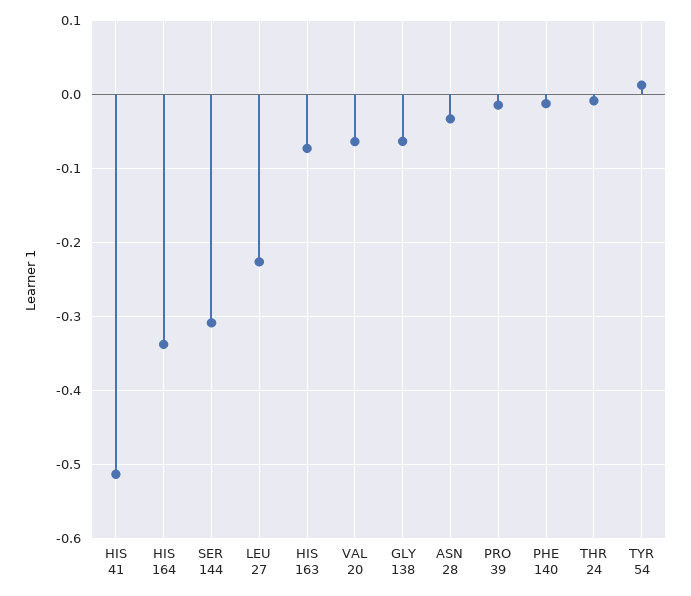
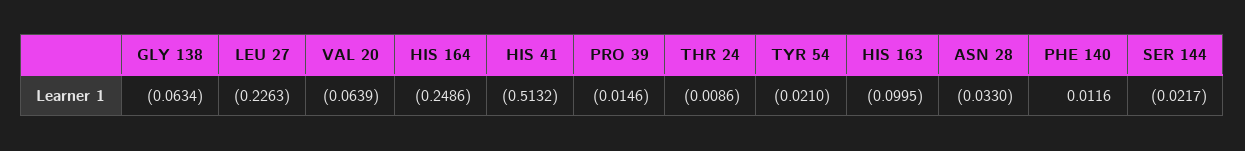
  {
    "HIS 41": -0.5132,
-   "HIS 164": -0.34,
+   "HIS 164": -0.2486,
-   "SER 144": -0.31,
+   "SER 144": -0.0217,
    "LEU 27": -0.2263,
-   "HIS 163": -0.07,
+   "HIS 163": -0.0995,
    "VAL 20": -0.0639,
    "GLY 138": -0.0634,
    "ASN 28": -0.033,
    "PRO 39": -0.0146,
-   "PHE 140": -0.01,
+   "PHE 140": 0.0116,
    "THR 24": -0.0086,
-   "TYR 54": 0.01
+   "TYR 54": -0.021
  }

